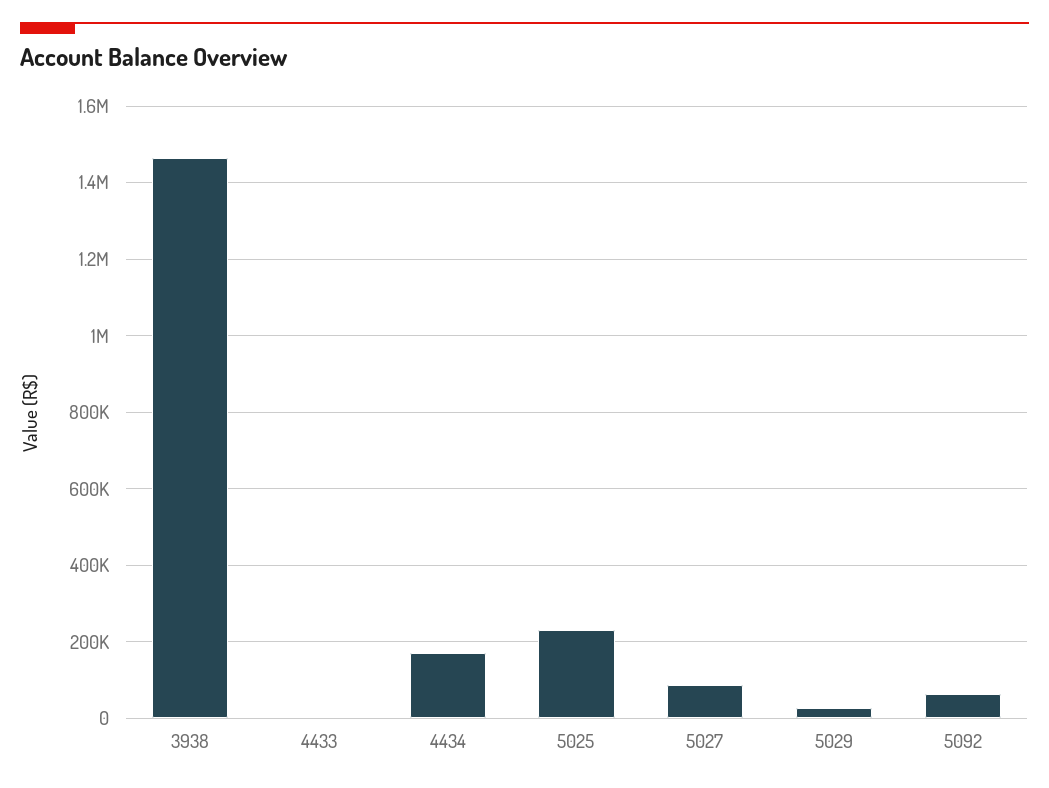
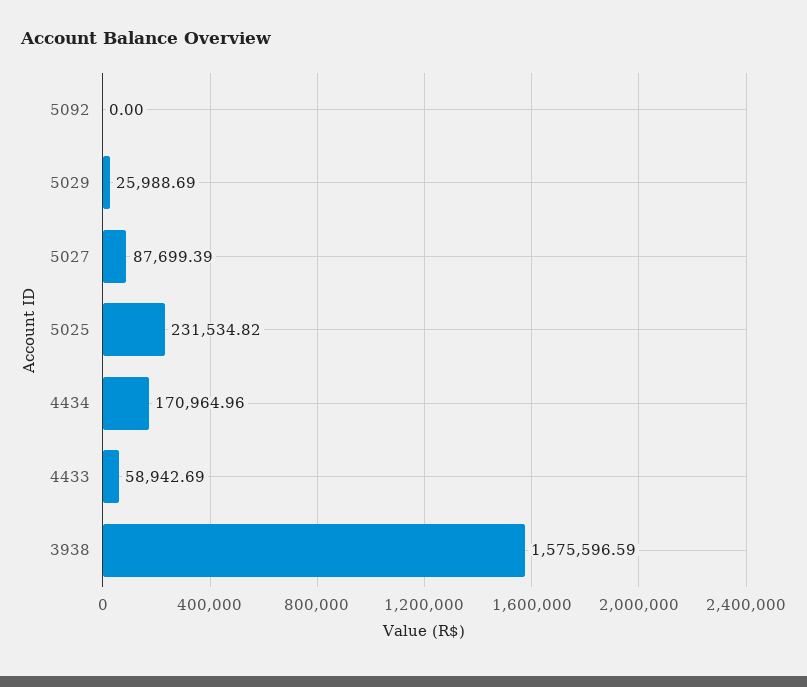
  {
-   "3938": 1460000,
+   "3938": 1575596.59,
-   "4433": 0,
+   "4433": 58942.69,
    "4434": 170964.96,
    "5025": 231534.82,
    "5027": 87699.39,
    "5029": 25988.69,
-   "5092": 60000
+   "5092": 0
  }

